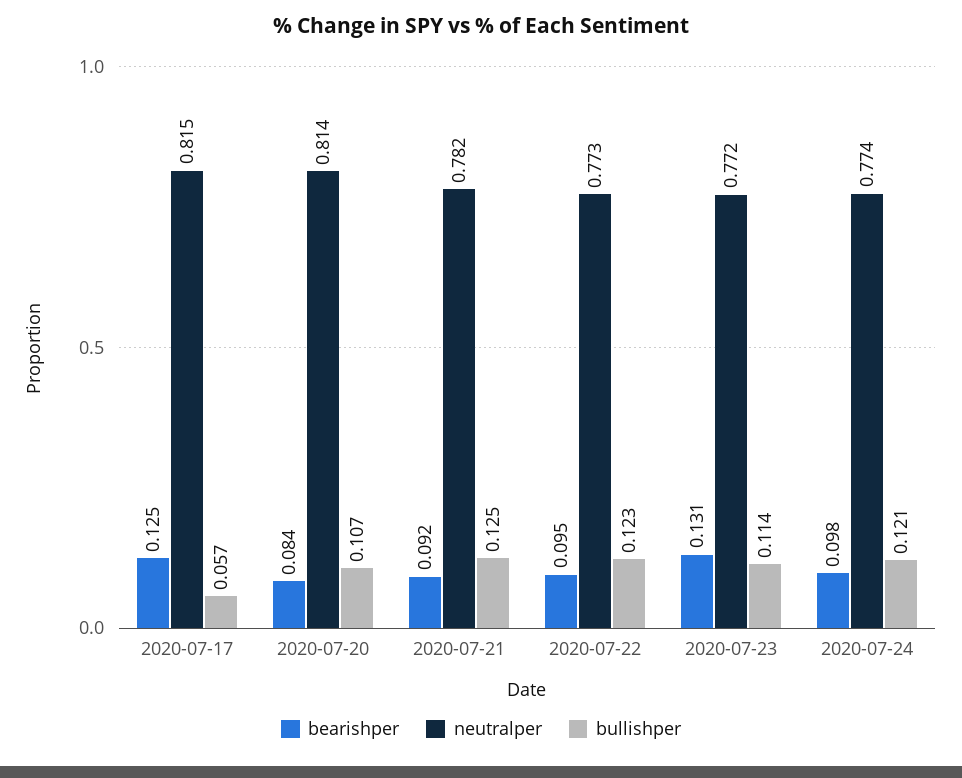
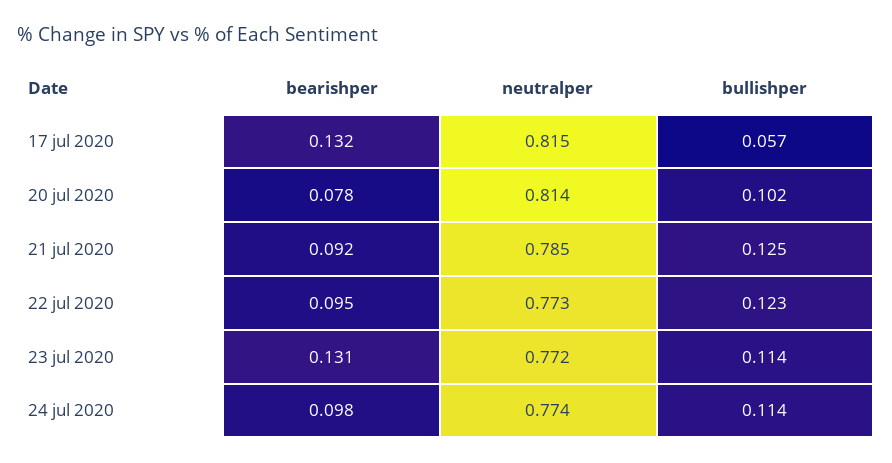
  {
    "bearishper": {
-     "2020-07-17": 0.125,
+     "2020-07-17": 0.132,
-     "2020-07-20": 0.084,
+     "2020-07-20": 0.078,
      "2020-07-21": 0.092,
      "2020-07-22": 0.095,
      "2020-07-23": 0.131,
      "2020-07-24": 0.098
    },
    "neutralper": {
      "2020-07-17": 0.815,
      "2020-07-20": 0.814,
-     "2020-07-21": 0.782,
+     "2020-07-21": 0.785,
      "2020-07-22": 0.773,
      "2020-07-23": 0.772,
      "2020-07-24": 0.774
    },
    "bullishper": {
      "2020-07-17": 0.057,
-     "2020-07-20": 0.107,
+     "2020-07-20": 0.102,
      "2020-07-21": 0.125,
      "2020-07-22": 0.123,
      "2020-07-23": 0.114,
-     "2020-07-24": 0.121
+     "2020-07-24": 0.114
    }
  }

